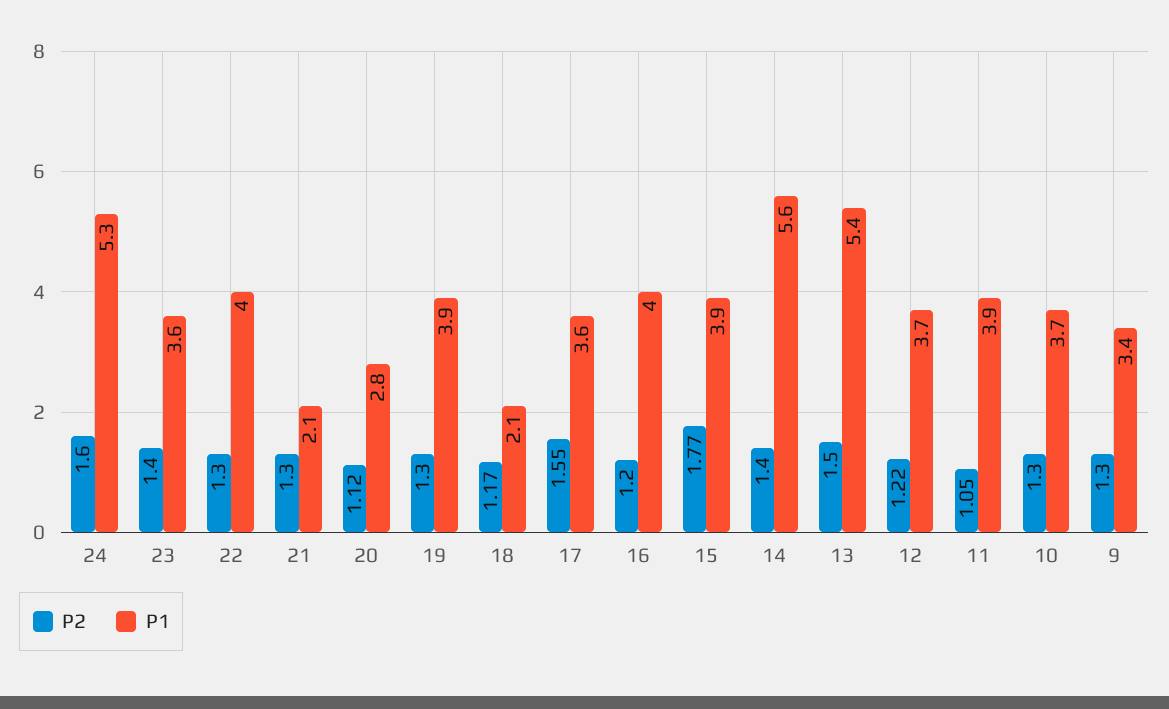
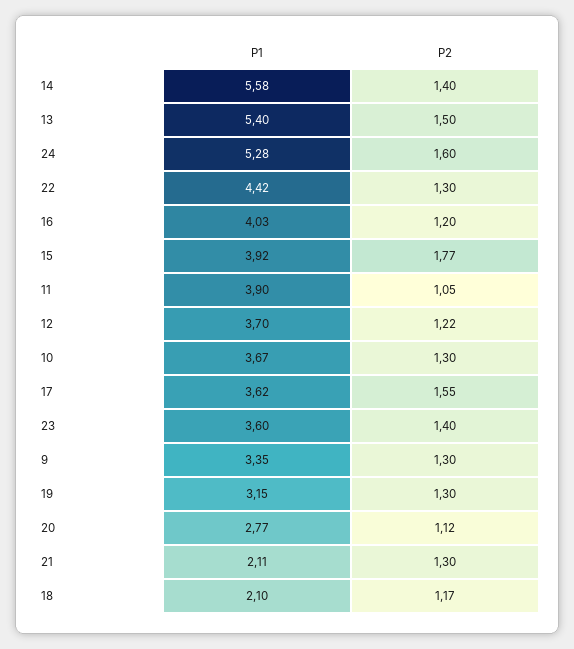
  {
    "P2": {
      "24": 1.6,
      "23": 1.4,
      "22": 1.3,
      "21": 1.3,
      "20": 1.12,
      "19": 1.3,
      "18": 1.17,
      "17": 1.55,
      "16": 1.2,
      "15": 1.77,
      "14": 1.4,
      "13": 1.5,
      "12": 1.22,
      "11": 1.05,
      "10": 1.3,
      "9": 1.3
    },
    "P1": {
      "24": 5.28,
      "23": 3.6,
-     "22": 4,
+     "22": 4.42,
      "21": 2.11,
      "20": 2.77,
-     "19": 3.9,
+     "19": 3.15,
      "18": 2.1,
      "17": 3.62,
      "16": 4.03,
      "15": 3.92,
      "14": 5.58,
      "13": 5.4,
      "12": 3.7,
      "11": 3.9,
      "10": 3.67,
      "9": 3.35
    }
  }

